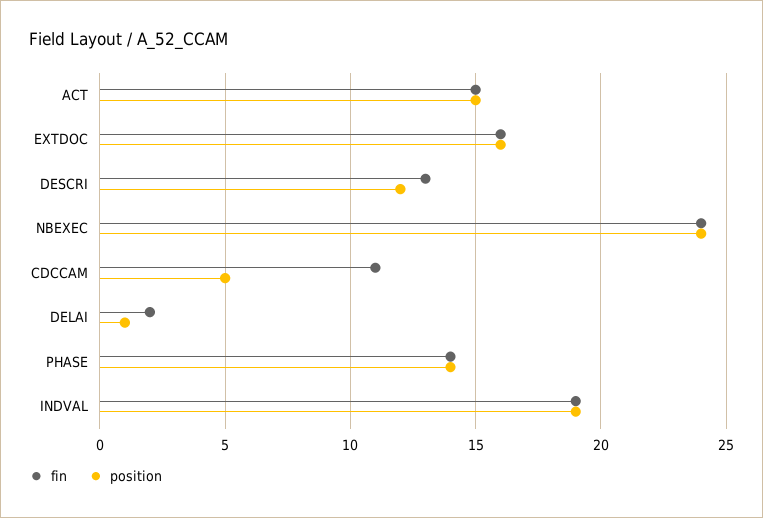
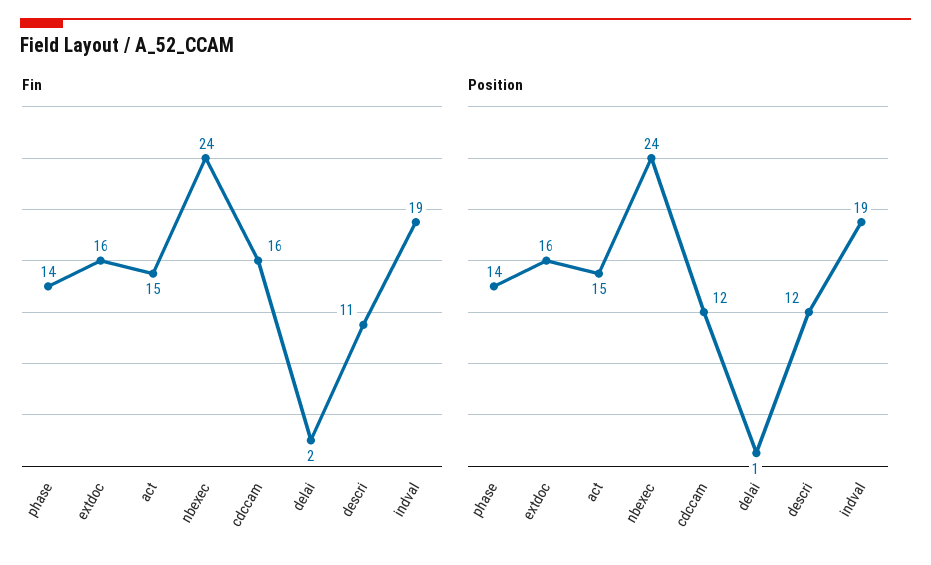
  {
    "fin": {
      "ACT": 15,
      "EXTDOC": 16,
-     "DESCRI": 13,
+     "DESCRI": 11,
      "NBEXEC": 24,
-     "CDCCAM": 11,
+     "CDCCAM": 16,
      "DELAI": 2,
      "PHASE": 14,
      "INDVAL": 19
    },
    "position": {
      "ACT": 15,
      "EXTDOC": 16,
      "DESCRI": 12,
      "NBEXEC": 24,
-     "CDCCAM": 5,
+     "CDCCAM": 12,
      "DELAI": 1,
      "PHASE": 14,
      "INDVAL": 19
    }
  }

